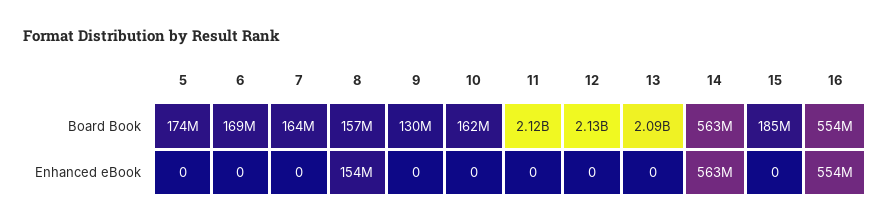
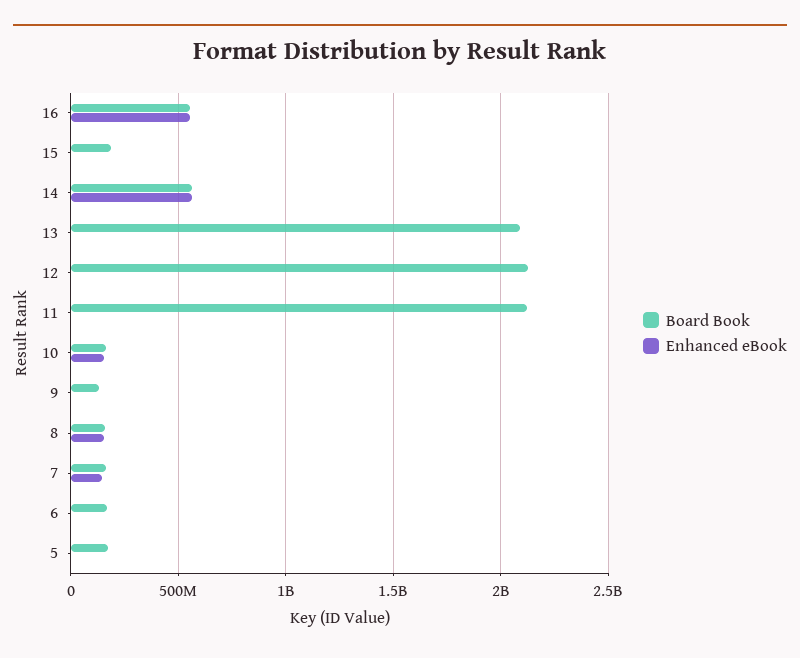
  {
    "Board Book": {
      "5": 174000000,
      "6": 169000000,
      "7": 164000000,
      "8": 157000000,
      "9": 130000000,
      "10": 162000000,
      "11": 2120000000,
      "12": 2130000000,
      "13": 2090000000,
      "14": 563000000,
      "15": 185000000,
      "16": 554000000
    },
    "Enhanced eBook": {
      "5": 0,
      "6": 0,
-     "7": 0,
+     "7": 150000000,
      "8": 154000000,
      "9": 0,
-     "10": 0,
+     "10": 150000000,
      "11": 0,
      "12": 0,
      "13": 0,
      "14": 563000000,
      "15": 0,
      "16": 554000000
    }
  }

